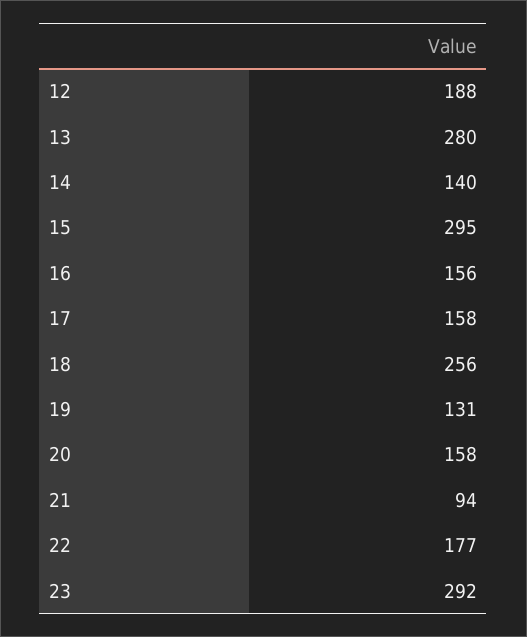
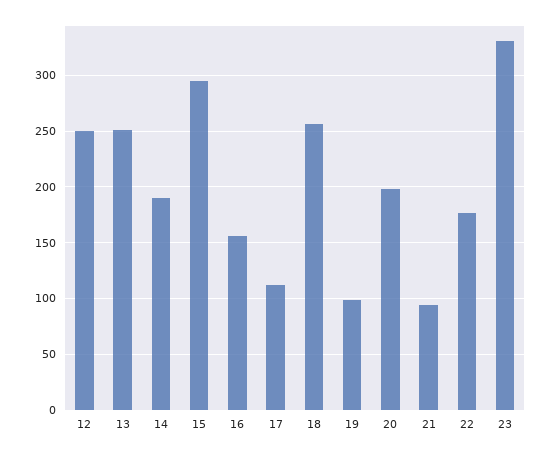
  {
-   "12": 188,
+   "12": 250,
-   "13": 280,
+   "13": 250,
-   "14": 140,
+   "14": 190,
    "15": 295,
    "16": 156,
-   "17": 158,
+   "17": 110,
    "18": 256,
-   "19": 131,
+   "19": 100,
-   "20": 158,
+   "20": 200,
    "21": 94,
    "22": 177,
-   "23": 292
+   "23": 330
  }

